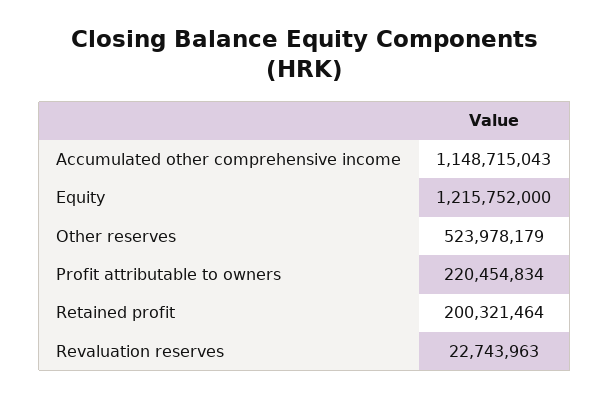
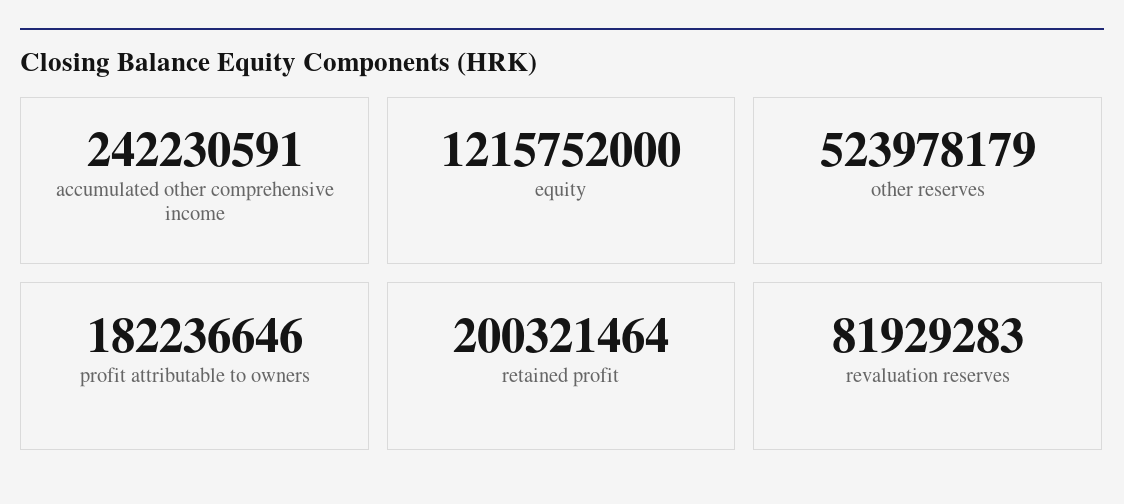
  {
-   "Accumulated other comprehensive income": 1148715043,
+   "Accumulated other comprehensive income": 242230591,
    "Equity": 1215752000,
    "Other reserves": 523978179,
-   "Profit attributable to owners": 220454834,
+   "Profit attributable to owners": 182236646,
    "Retained profit": 200321464,
-   "Revaluation reserves": 22743963
+   "Revaluation reserves": 81929283
  }

